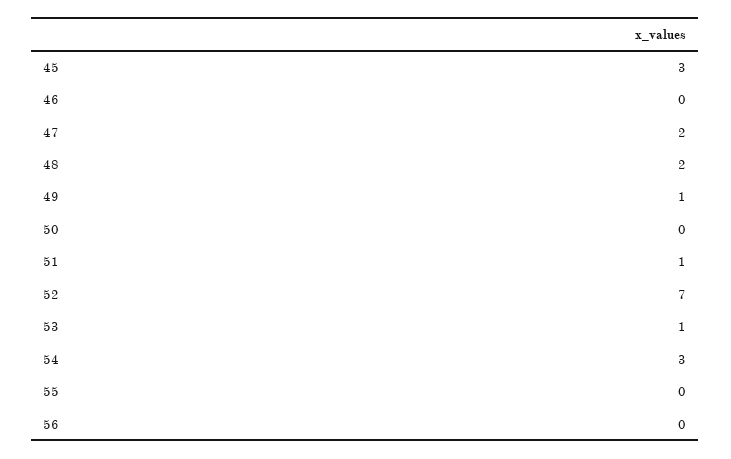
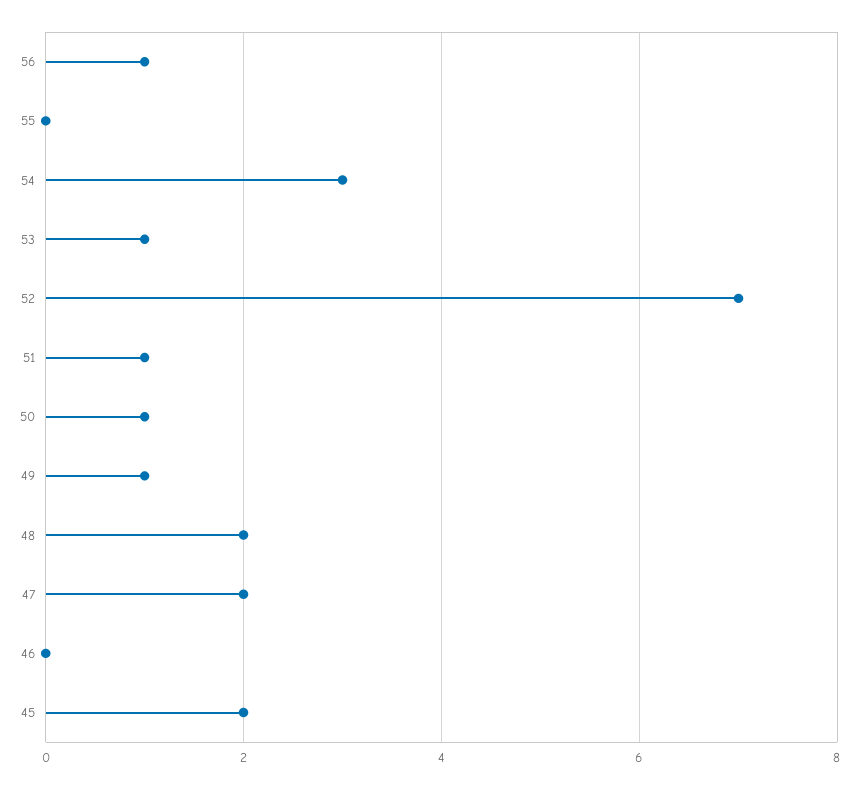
  {
-   "45": 3,
+   "45": 2,
    "46": 0,
    "47": 2,
    "48": 2,
    "49": 1,
-   "50": 0,
+   "50": 1,
    "51": 1,
    "52": 7,
    "53": 1,
    "54": 3,
    "55": 0,
-   "56": 0
+   "56": 1
  }

